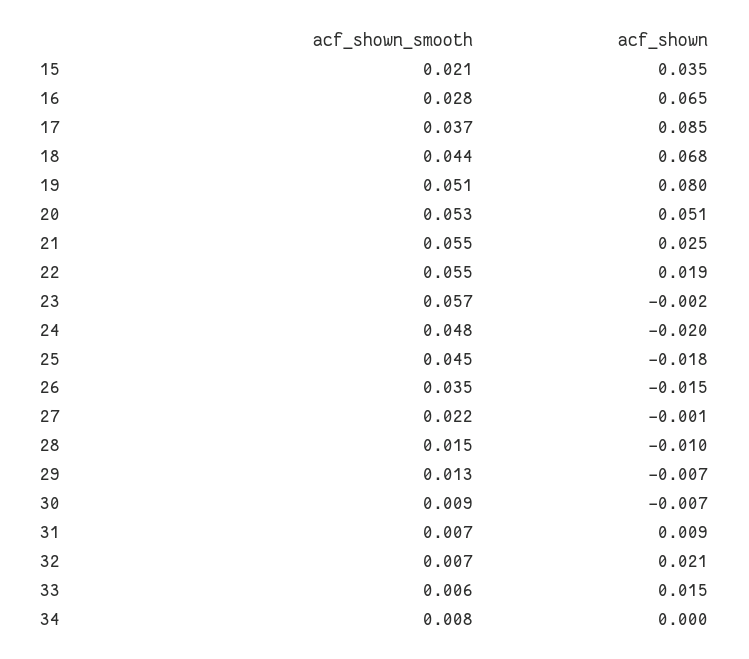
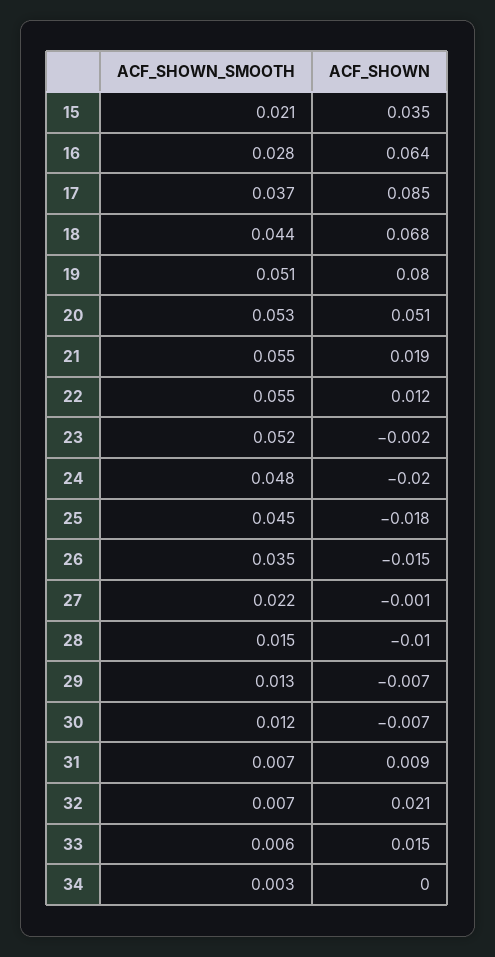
  {
    "acf_shown_smooth": {
      "15": 0.021,
      "16": 0.028,
      "17": 0.037,
      "18": 0.044,
      "19": 0.051,
      "20": 0.053,
      "21": 0.055,
      "22": 0.055,
-     "23": 0.057,
+     "23": 0.052,
      "24": 0.048,
      "25": 0.045,
      "26": 0.035,
      "27": 0.022,
      "28": 0.015,
      "29": 0.013,
-     "30": 0.009,
+     "30": 0.012,
      "31": 0.007,
      "32": 0.007,
      "33": 0.006,
-     "34": 0.008
+     "34": 0.003
    },
    "acf_shown": {
      "15": 0.035,
-     "16": 0.065,
+     "16": 0.064,
      "17": 0.085,
      "18": 0.068,
      "19": 0.08,
      "20": 0.051,
-     "21": 0.025,
+     "21": 0.019,
-     "22": 0.019,
+     "22": 0.012,
      "23": -0.002,
      "24": -0.02,
      "25": -0.018,
      "26": -0.015,
      "27": -0.001,
      "28": -0.01,
      "29": -0.007,
      "30": -0.007,
      "31": 0.009,
      "32": 0.021,
      "33": 0.015,
      "34": 0
    }
  }

